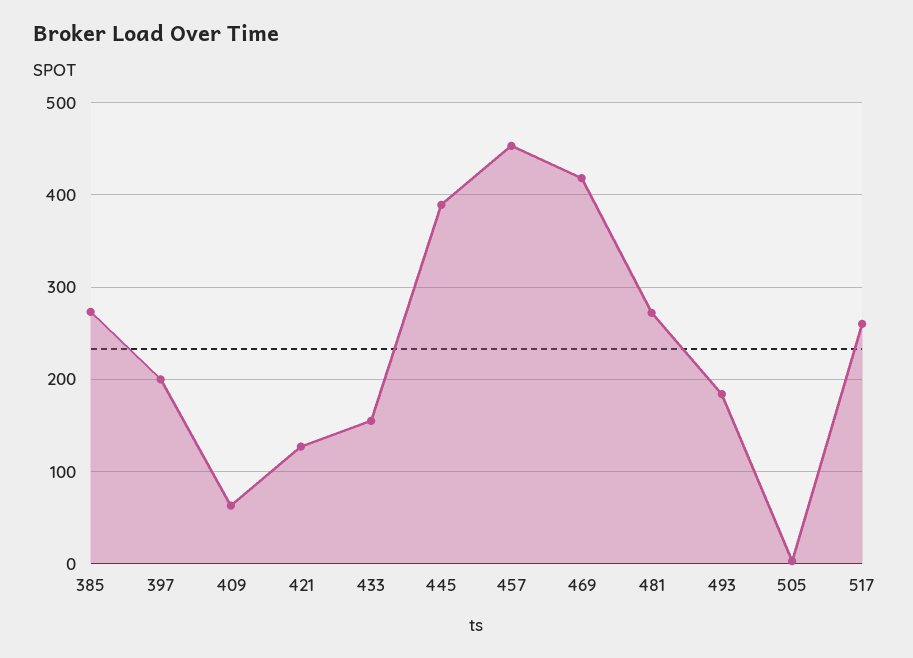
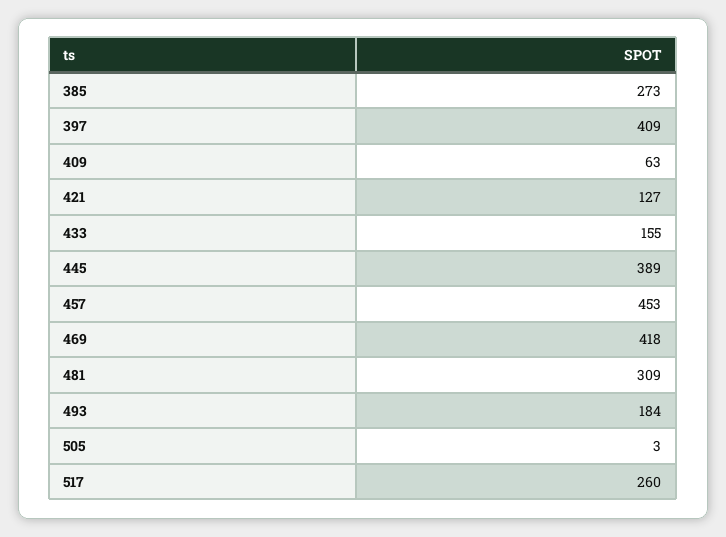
  {
    "385": 273,
-   "397": 200,
+   "397": 409,
    "409": 63,
    "421": 127,
    "433": 155,
    "445": 389,
    "457": 453,
    "469": 418,
-   "481": 270,
+   "481": 309,
    "493": 184,
    "505": 3,
    "517": 260
  }

